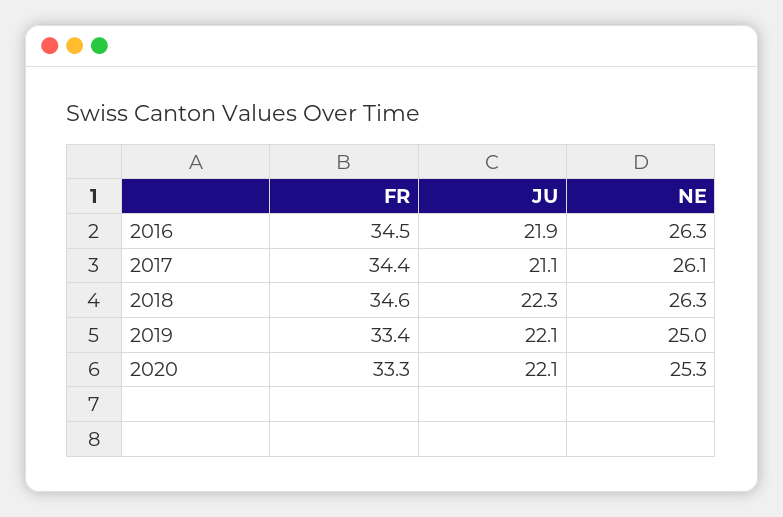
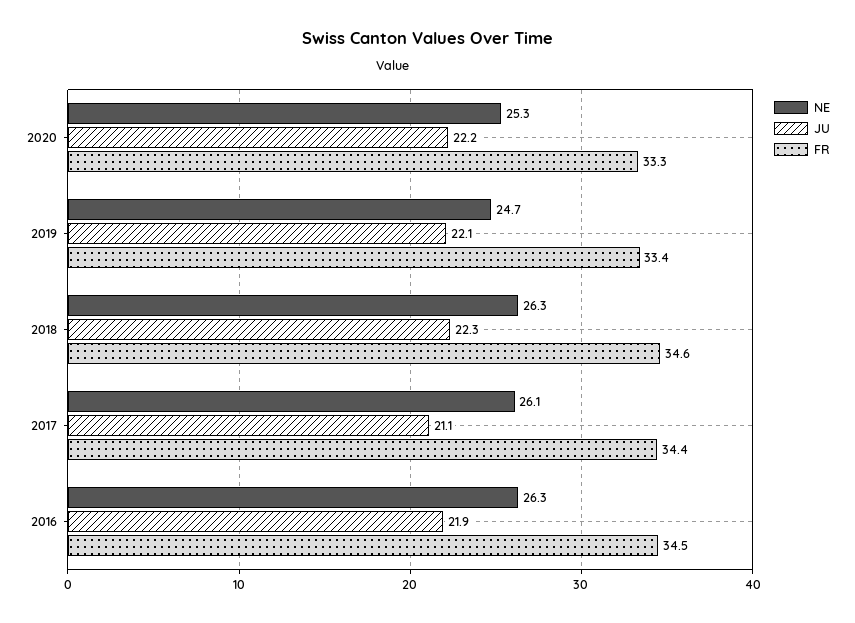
  {
    "FR": {
      "2016": 34.5,
      "2017": 34.4,
      "2018": 34.6,
      "2019": 33.4,
      "2020": 33.3
    },
    "JU": {
      "2016": 21.9,
      "2017": 21.1,
      "2018": 22.3,
      "2019": 22.1,
-     "2020": 22.1
+     "2020": 22.2
    },
    "NE": {
      "2016": 26.3,
      "2017": 26.1,
      "2018": 26.3,
-     "2019": 25,
+     "2019": 24.7,
      "2020": 25.3
    }
  }

